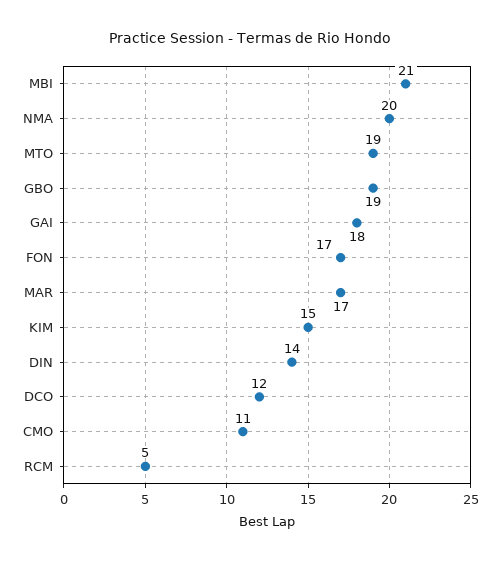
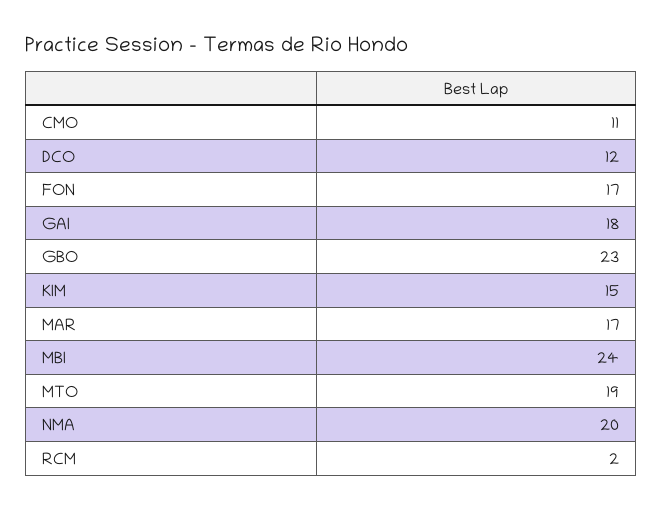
  {
-   "MBI": 21,
+   "MBI": 24,
    "NMA": 20,
    "MTO": 19,
-   "GBO": 19,
+   "GBO": 23,
    "GAI": 18,
    "FON": 17,
    "MAR": 17,
    "KIM": 15,
-   "DIN": 14,
    "DCO": 12,
    "CMO": 11,
-   "RCM": 5
+   "RCM": 2
  }

